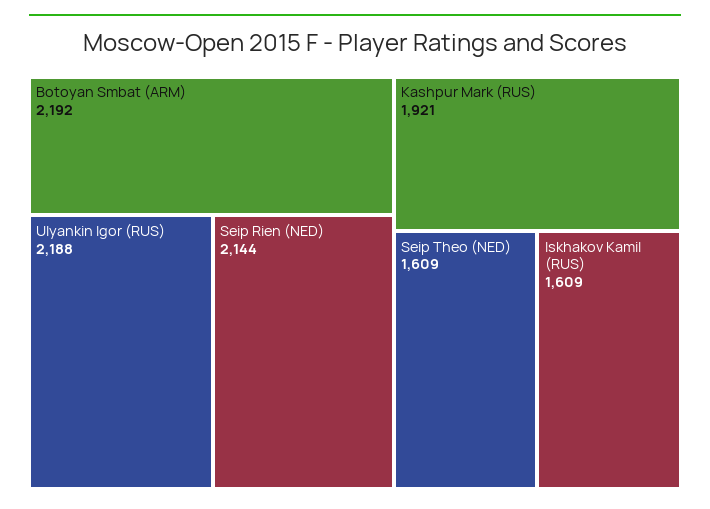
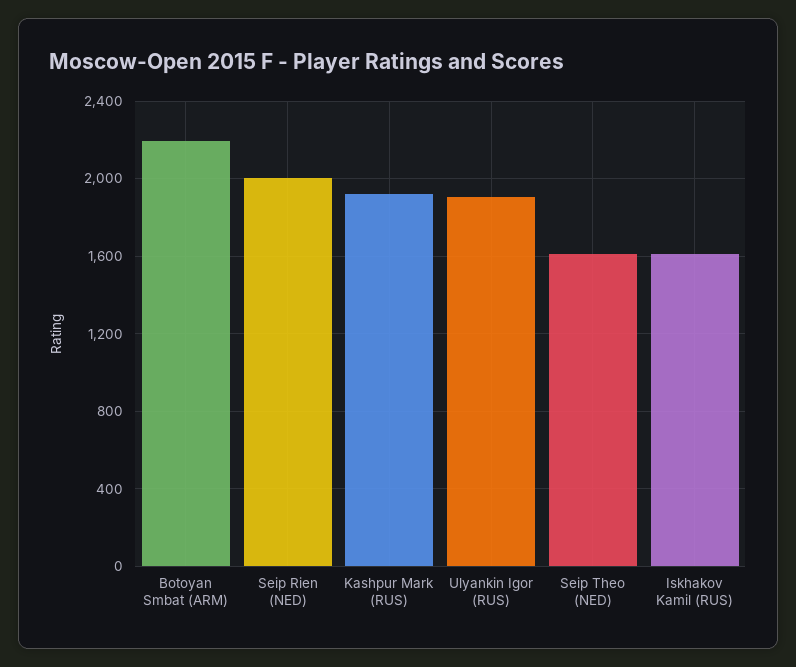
  {
    "Botoyan Smbat (ARM)": 2192,
-   "Ulyankin Igor (RUS)": 2188,
+   "Ulyankin Igor (RUS)": 1900,
-   "Seip Rien (NED)": 2144,
+   "Seip Rien (NED)": 2000,
    "Kashpur Mark (RUS)": 1921,
    "Seip Theo (NED)": 1609,
    "Iskhakov Kamil (RUS)": 1609
  }

